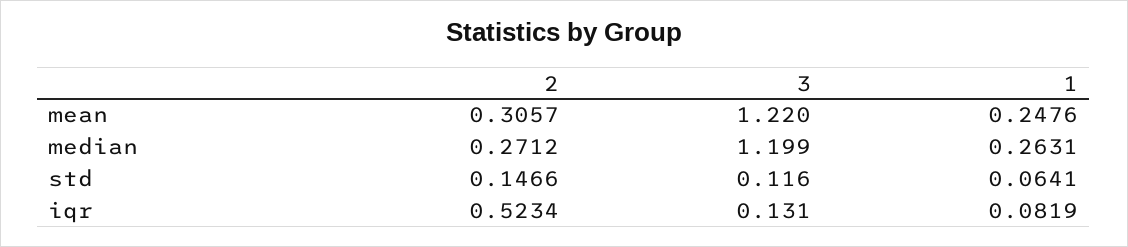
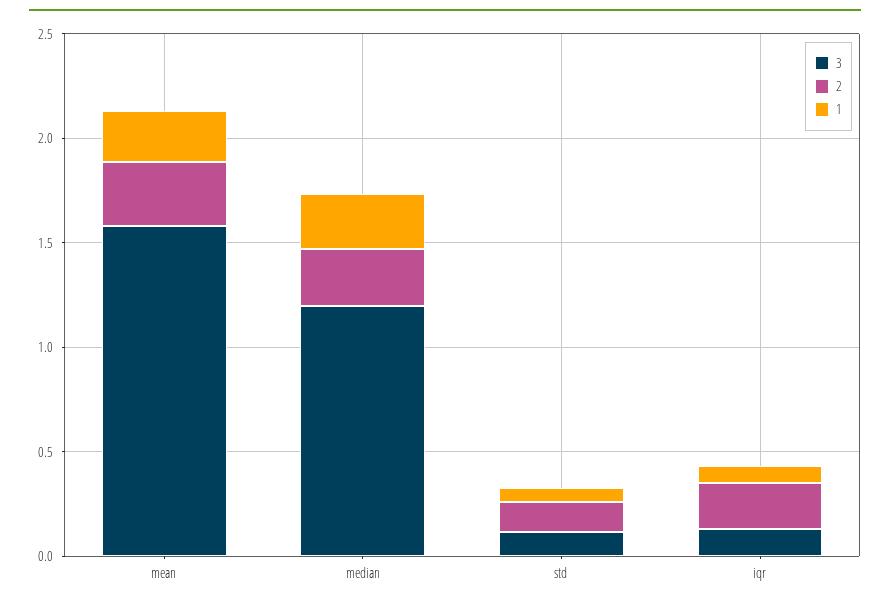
  {
    "2": {
      "mean": 0.3057,
      "median": 0.2712,
      "std": 0.1466,
-     "iqr": 0.5234
+     "iqr": 0.2
    },
    "3": {
-     "mean": 1.22,
+     "mean": 1.6,
      "median": 1.199,
      "std": 0.116,
      "iqr": 0.131
    },
    "1": {
      "mean": 0.2476,
      "median": 0.2631,
      "std": 0.0641,
      "iqr": 0.0819
    }
  }

